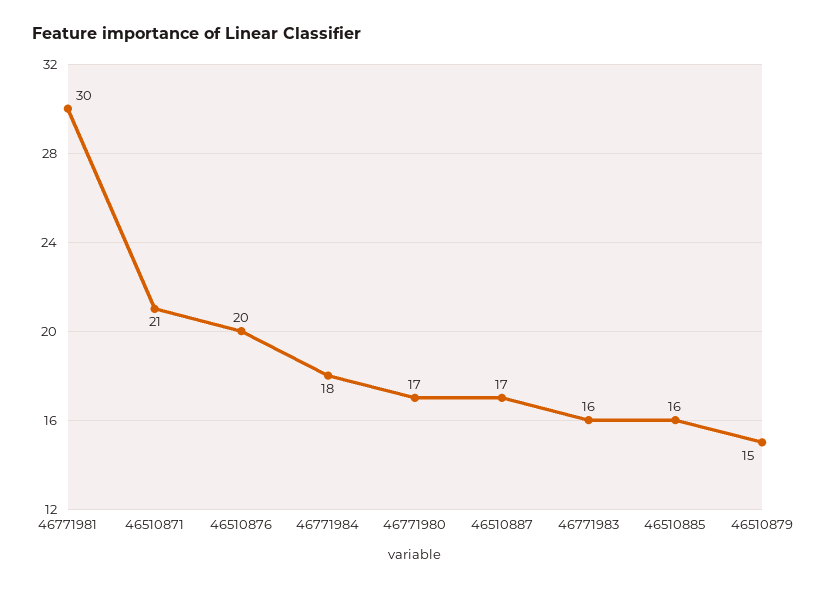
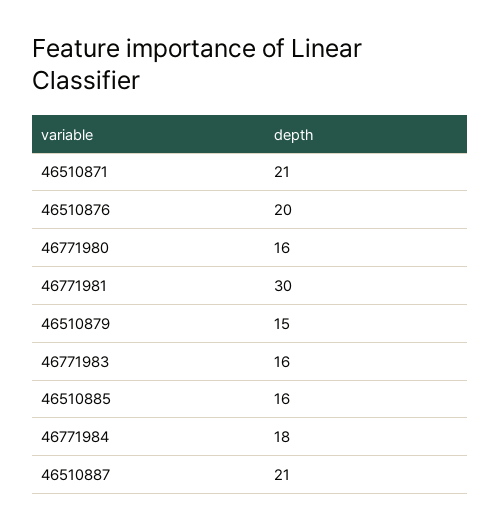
  {
    "46771981": 30,
    "46510871": 21,
    "46510876": 20,
    "46771984": 18,
-   "46771980": 17,
+   "46771980": 16,
-   "46510887": 17,
+   "46510887": 21,
    "46771983": 16,
    "46510885": 16,
    "46510879": 15
  }

